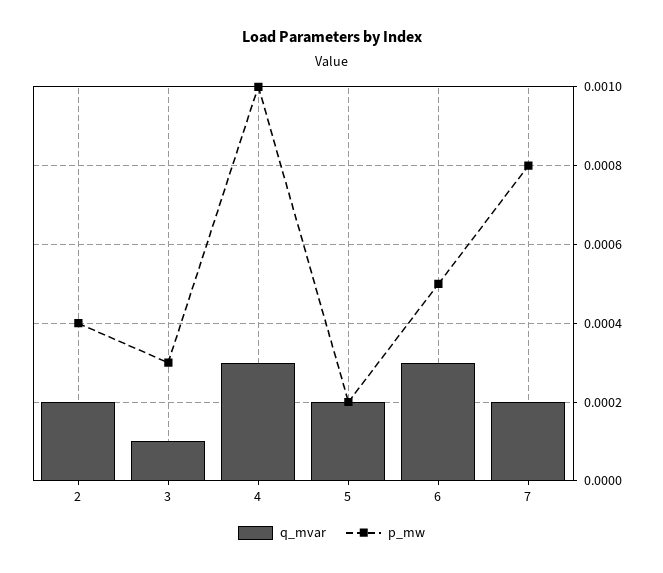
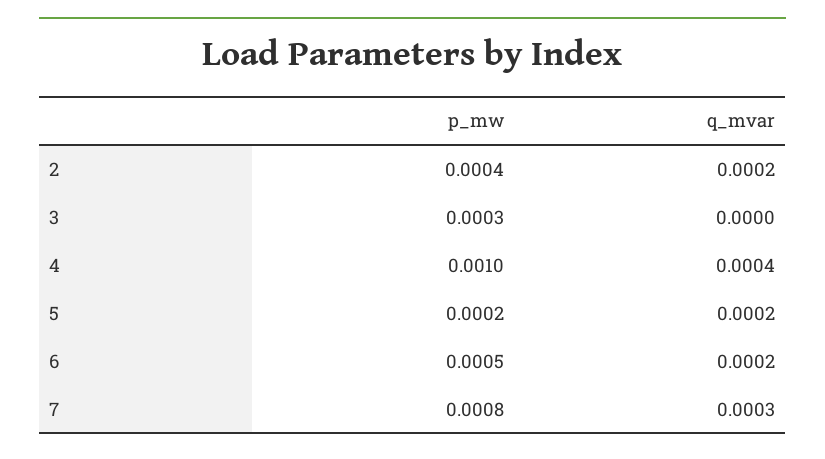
  {
    "q_mvar": {
      "2": 0.0002,
-     "3": 0.0001,
+     "3": 0,
-     "4": 0.0003,
+     "4": 0.0004,
      "5": 0.0002,
-     "6": 0.0003,
+     "6": 0.0002,
-     "7": 0.0002
+     "7": 0.0003
    },
    "p_mw": {
      "2": 0.0004,
      "3": 0.0003,
      "4": 0.001,
      "5": 0.0002,
      "6": 0.0005,
      "7": 0.0008
    }
  }

